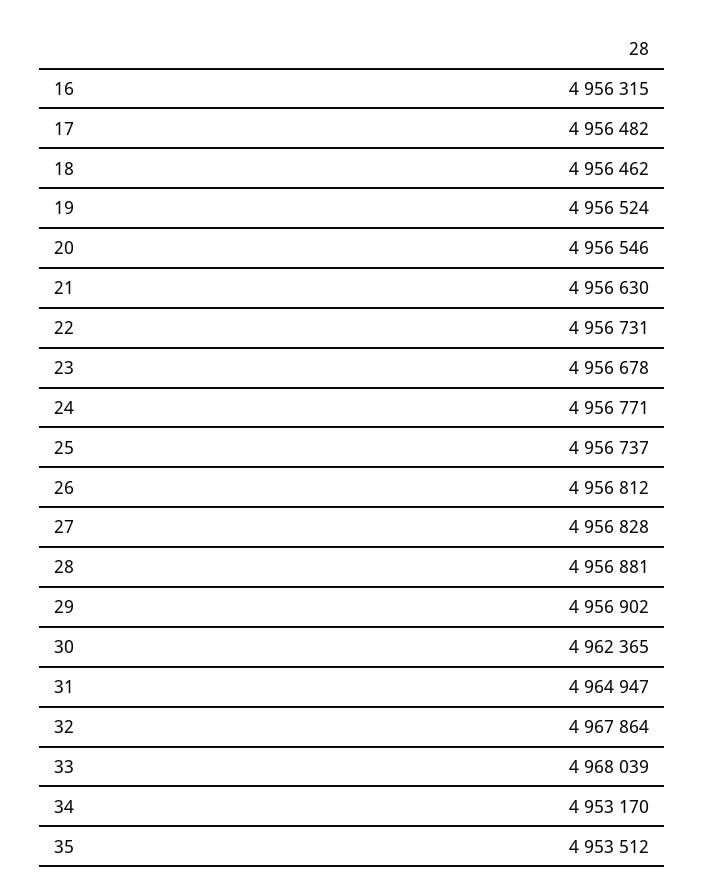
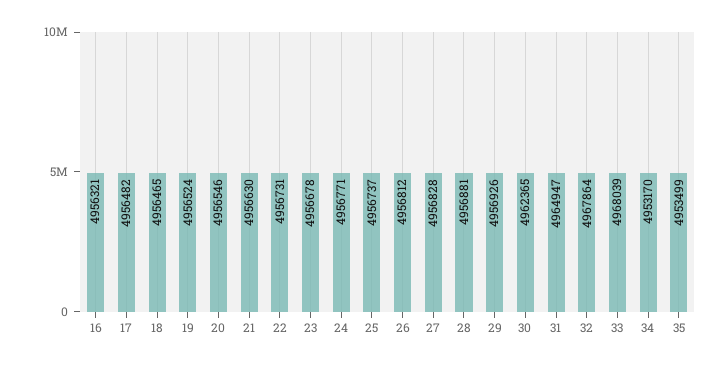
  {
-   "16": 4956315,
+   "16": 4956321,
    "17": 4956482,
-   "18": 4956462,
+   "18": 4956465,
    "19": 4956524,
    "20": 4956546,
    "21": 4956630,
    "22": 4956731,
    "23": 4956678,
    "24": 4956771,
    "25": 4956737,
    "26": 4956812,
    "27": 4956828,
    "28": 4956881,
-   "29": 4956902,
+   "29": 4956926,
    "30": 4962365,
    "31": 4964947,
    "32": 4967864,
    "33": 4968039,
    "34": 4953170,
-   "35": 4953512
+   "35": 4953499
  }

